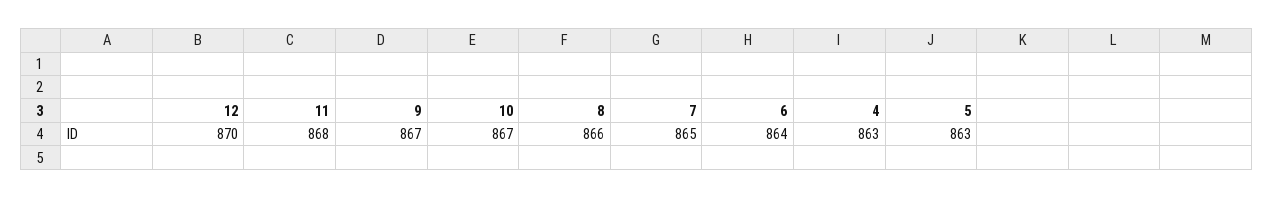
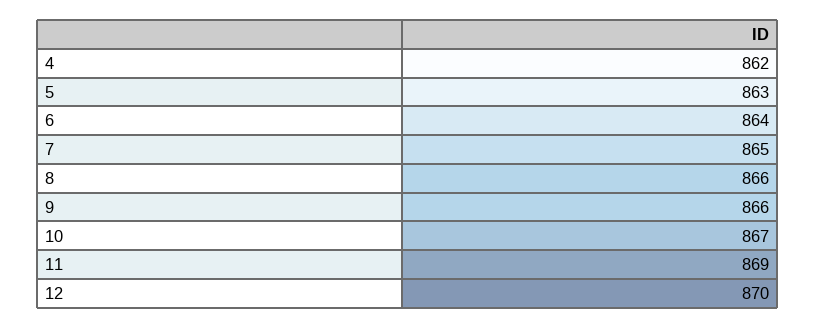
  {
    "12": 870,
-   "11": 868,
+   "11": 869,
-   "9": 867,
+   "9": 866,
    "10": 867,
    "8": 866,
    "7": 865,
    "6": 864,
-   "4": 863,
+   "4": 862,
    "5": 863
  }

